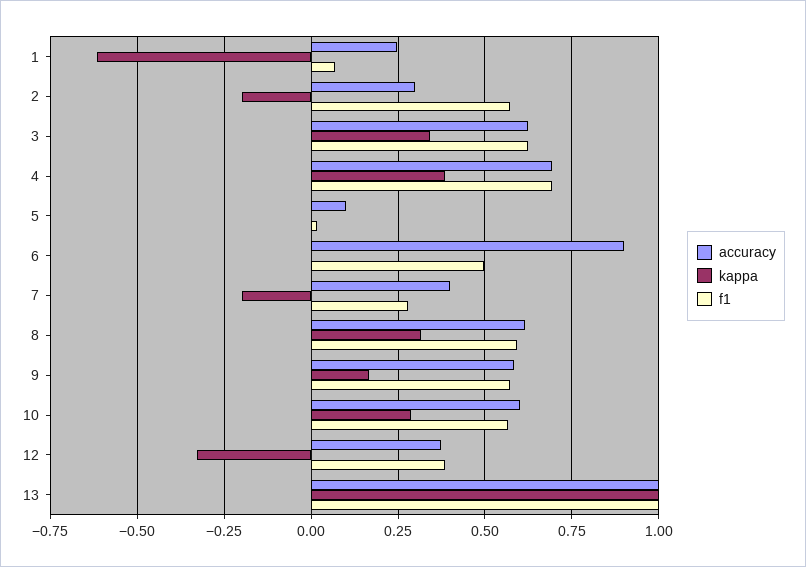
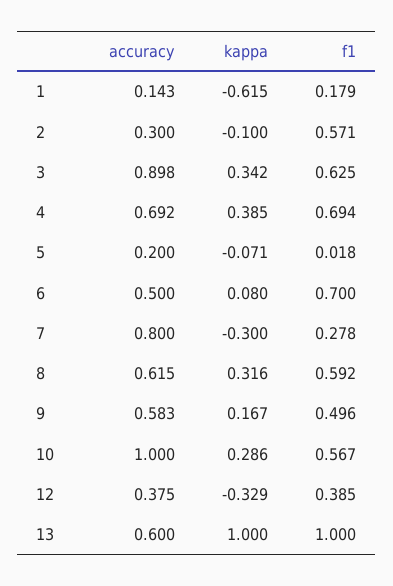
  {
    "accuracy": {
-     "1": 0.25,
+     "1": 0.143,
      "2": 0.3,
-     "3": 0.625,
+     "3": 0.898,
      "4": 0.692,
-     "5": 0.1,
+     "5": 0.2,
-     "6": 0.9,
+     "6": 0.5,
-     "7": 0.4,
+     "7": 0.8,
      "8": 0.615,
      "9": 0.583,
-     "10": 0.6,
+     "10": 1,
      "12": 0.375,
-     "13": 1
+     "13": 0.6
    },
    "kappa": {
      "1": -0.615,
-     "2": -0.2,
+     "2": -0.1,
      "3": 0.342,
      "4": 0.385,
-     "5": 0,
+     "5": -0.071,
-     "6": 0,
+     "6": 0.08,
-     "7": -0.2,
+     "7": -0.3,
      "8": 0.316,
      "9": 0.167,
      "10": 0.286,
      "12": -0.329,
      "13": 1
    },
    "f1": {
-     "1": 0.075,
+     "1": 0.179,
      "2": 0.571,
      "3": 0.625,
      "4": 0.694,
      "5": 0.018,
-     "6": 0.5,
+     "6": 0.7,
      "7": 0.278,
      "8": 0.592,
-     "9": 0.575,
+     "9": 0.496,
      "10": 0.567,
      "12": 0.385,
      "13": 1
    }
  }

